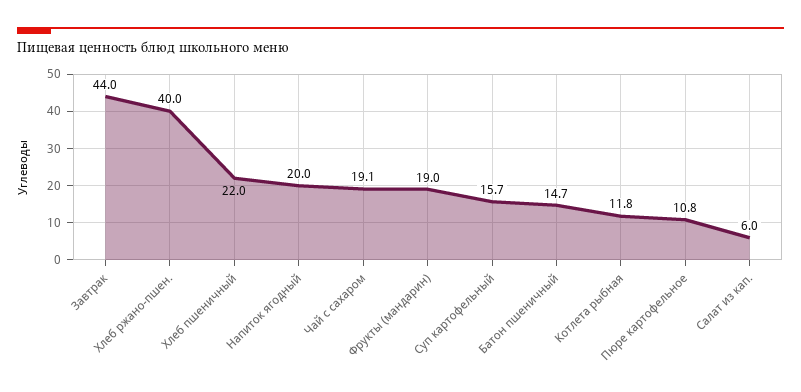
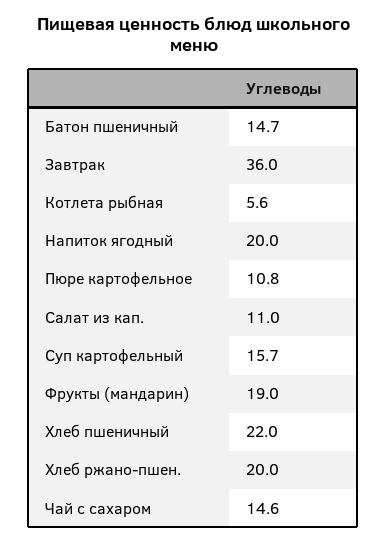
  {
-   "Завтрак": 44,
+   "Завтрак": 36,
-   "Хлеб ржано-пшен.": 40,
+   "Хлеб ржано-пшен.": 20,
    "Хлеб пшеничный": 22,
    "Напиток ягодный": 20,
-   "Чай с сахаром": 19.1,
+   "Чай с сахаром": 14.6,
    "Фрукты (мандарин)": 19,
    "Суп картофельный": 15.7,
    "Батон пшеничный": 14.7,
-   "Котлета рыбная": 11.8,
+   "Котлета рыбная": 5.6,
    "Пюре картофельное": 10.8,
-   "Салат из кап.": 6
+   "Салат из кап.": 11
  }

